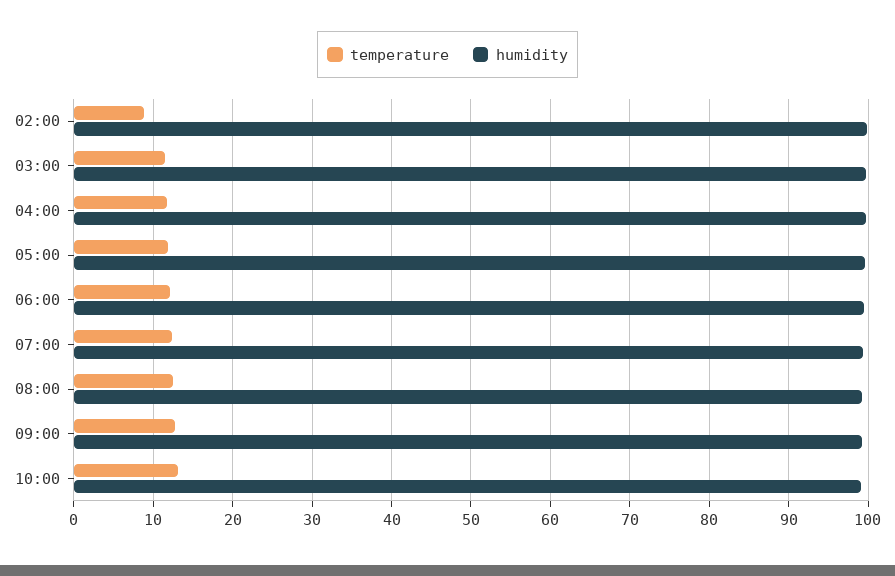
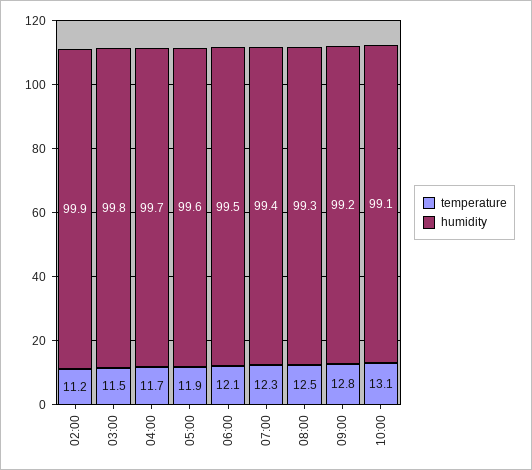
  {
    "temperature": {
-     "02:00": 9,
+     "02:00": 11.2,
      "03:00": 11.5,
      "04:00": 11.7,
      "05:00": 11.9,
      "06:00": 12.1,
      "07:00": 12.3,
      "08:00": 12.5,
      "09:00": 12.8,
      "10:00": 13.1
    },
    "humidity": {
      "02:00": 99.9,
      "03:00": 99.8,
      "04:00": 99.7,
      "05:00": 99.6,
      "06:00": 99.5,
      "07:00": 99.4,
      "08:00": 99.3,
      "09:00": 99.2,
      "10:00": 99.1
    }
  }

